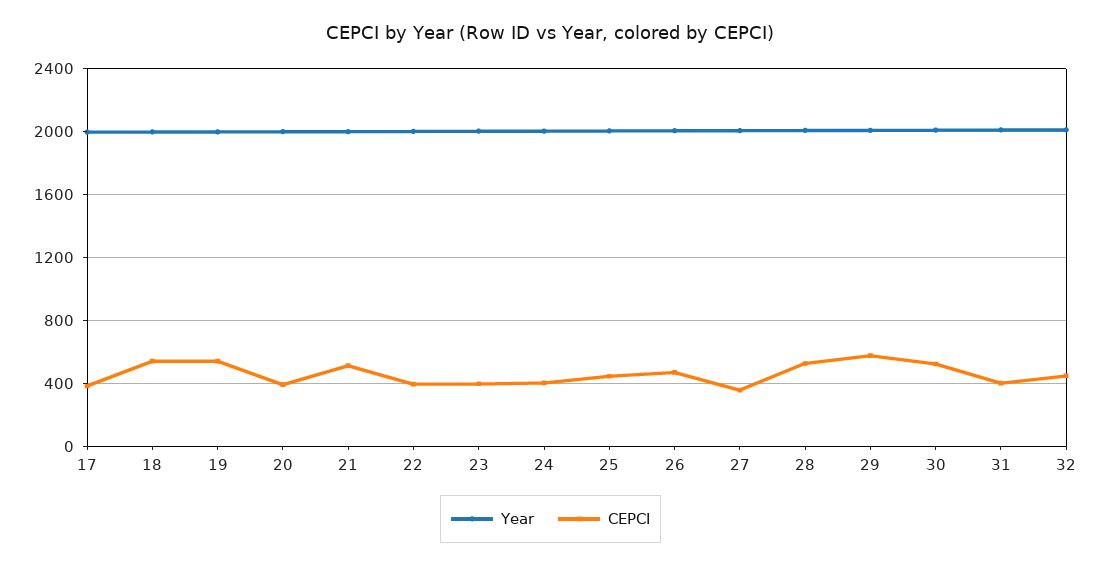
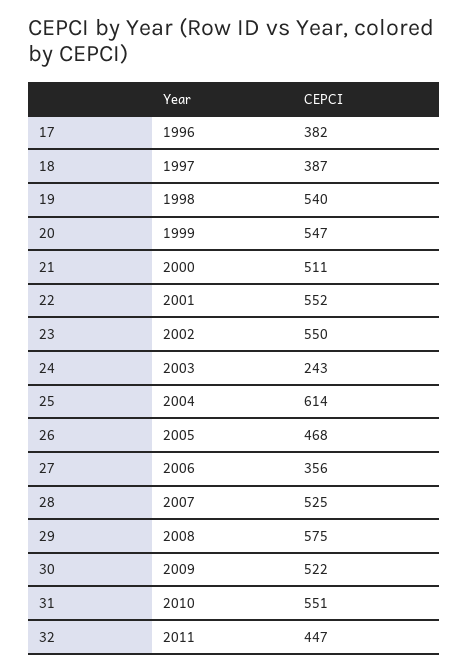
  {
    "Year": {
      "17": 1996,
      "18": 1997,
      "19": 1998,
      "20": 1999,
      "21": 2000,
      "22": 2001,
      "23": 2002,
      "24": 2003,
      "25": 2004,
      "26": 2005,
      "27": 2006,
      "28": 2007,
      "29": 2008,
      "30": 2009,
      "31": 2010,
      "32": 2011
    },
    "CEPCI": {
      "17": 382,
-     "18": 550,
+     "18": 387,
      "19": 540,
-     "20": 400,
+     "20": 547,
      "21": 511,
-     "22": 400,
+     "22": 552,
-     "23": 400,
+     "23": 550,
-     "24": 400,
+     "24": 243,
-     "25": 450,
+     "25": 614,
      "26": 468,
      "27": 356,
      "28": 525,
      "29": 575,
      "30": 522,
-     "31": 400,
+     "31": 551,
      "32": 447
    }
  }

